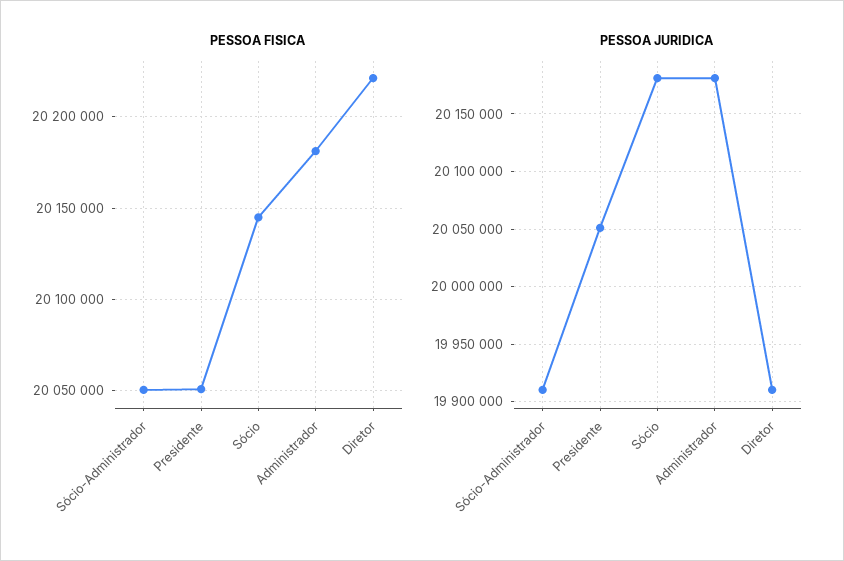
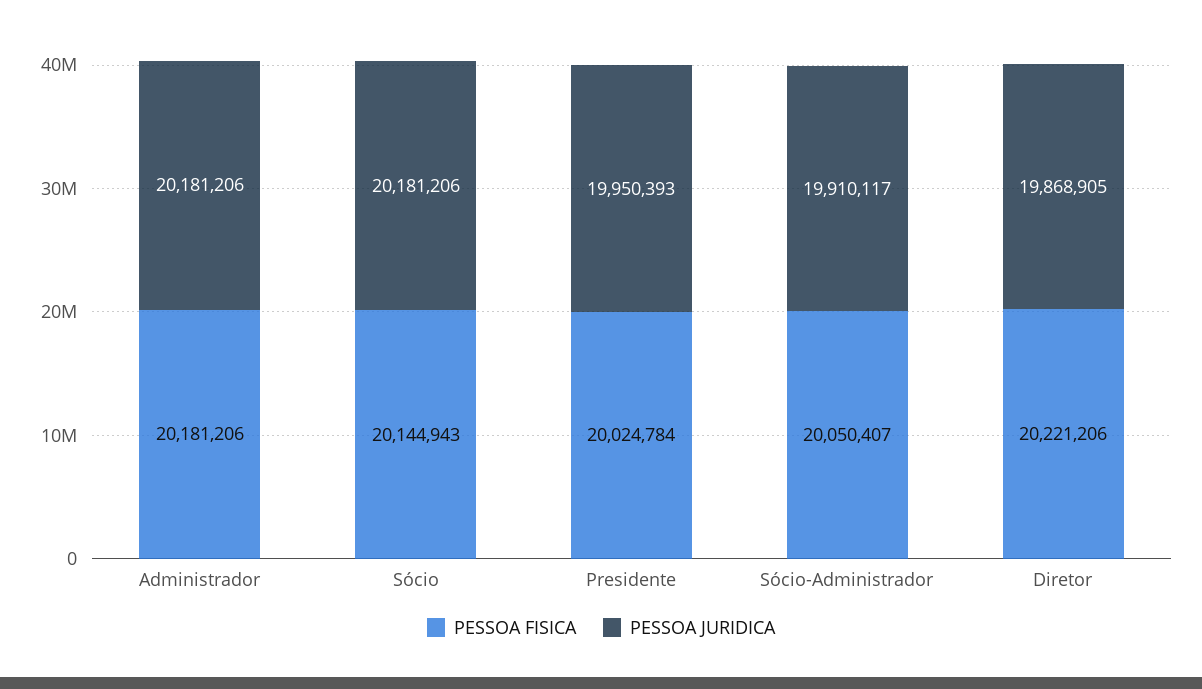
  {
    "PESSOA FISICA": {
      "Sócio-Administrador": 20050407,
-     "Presidente": 20050000,
+     "Presidente": 20024784,
      "Sócio": 20144943,
      "Administrador": 20181206,
      "Diretor": 20221206
    },
    "PESSOA JURIDICA": {
      "Sócio-Administrador": 19910117,
-     "Presidente": 20050000,
+     "Presidente": 19950393,
      "Sócio": 20181206,
      "Administrador": 20181206,
-     "Diretor": 19910000
+     "Diretor": 19868905
    }
  }

